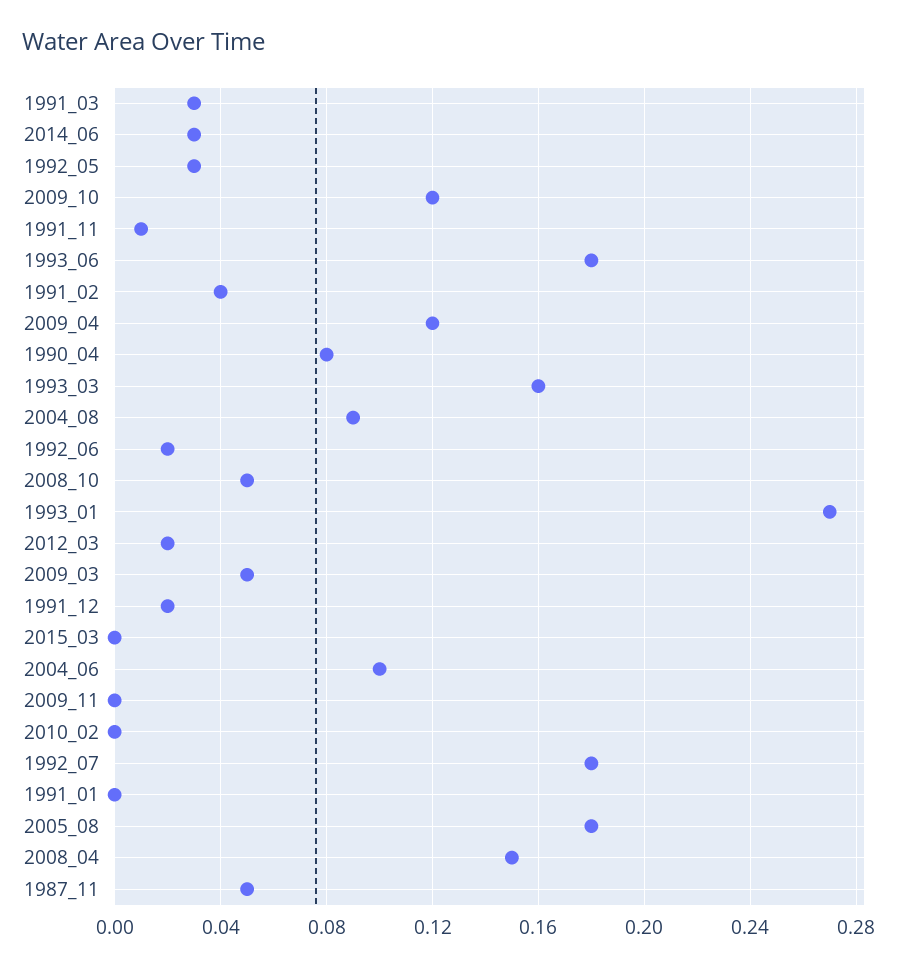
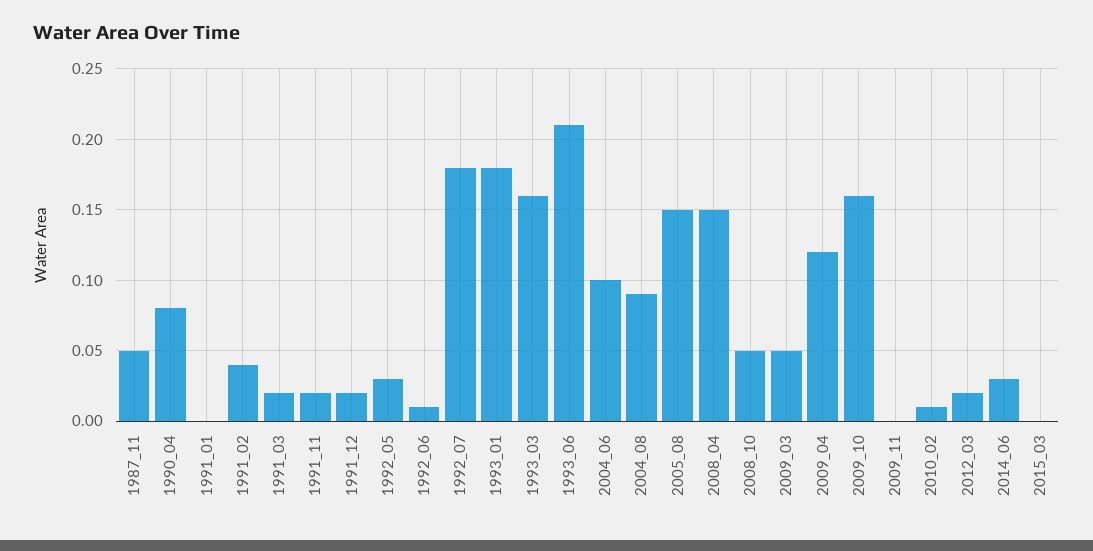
  {
-   "1991_03": 0.03,
+   "1991_03": 0.02,
    "2014_06": 0.03,
    "1992_05": 0.03,
-   "2009_10": 0.12,
+   "2009_10": 0.16,
-   "1991_11": 0.01,
+   "1991_11": 0.02,
-   "1993_06": 0.18,
+   "1993_06": 0.21,
    "1991_02": 0.04,
    "2009_04": 0.12,
    "1990_04": 0.08,
    "1993_03": 0.16,
    "2004_08": 0.09,
-   "1992_06": 0.02,
+   "1992_06": 0.01,
    "2008_10": 0.05,
-   "1993_01": 0.27,
+   "1993_01": 0.18,
    "2012_03": 0.02,
    "2009_03": 0.05,
    "1991_12": 0.02,
    "2015_03": 0,
    "2004_06": 0.1,
    "2009_11": 0,
-   "2010_02": 0,
+   "2010_02": 0.01,
    "1992_07": 0.18,
    "1991_01": 0,
-   "2005_08": 0.18,
+   "2005_08": 0.15,
    "2008_04": 0.15,
    "1987_11": 0.05
  }

